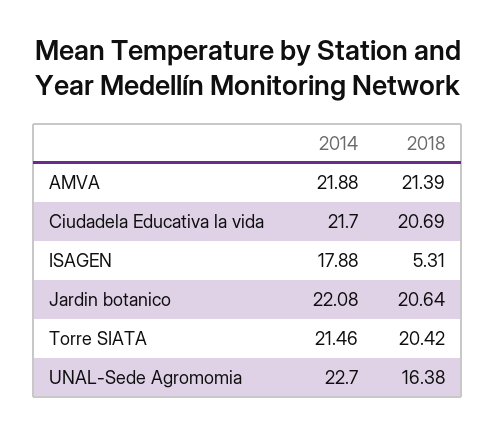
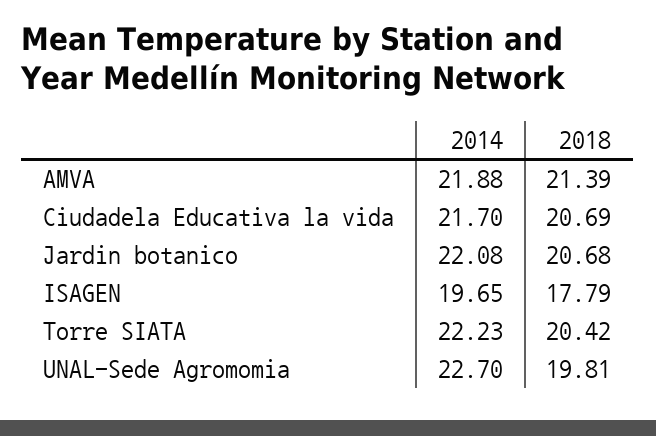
  {
    "2014": {
      "AMVA": 21.88,
      "Ciudadela Educativa la vida": 21.7,
-     "ISAGEN": 17.88,
+     "ISAGEN": 19.65,
      "Jardin botanico": 22.08,
-     "Torre SIATA": 21.46,
+     "Torre SIATA": 22.23,
      "UNAL-Sede Agromomia": 22.7
    },
    "2018": {
      "AMVA": 21.39,
      "Ciudadela Educativa la vida": 20.69,
-     "ISAGEN": 5.31,
+     "ISAGEN": 17.79,
-     "Jardin botanico": 20.64,
+     "Jardin botanico": 20.68,
      "Torre SIATA": 20.42,
-     "UNAL-Sede Agromomia": 16.38
+     "UNAL-Sede Agromomia": 19.81
    }
  }

